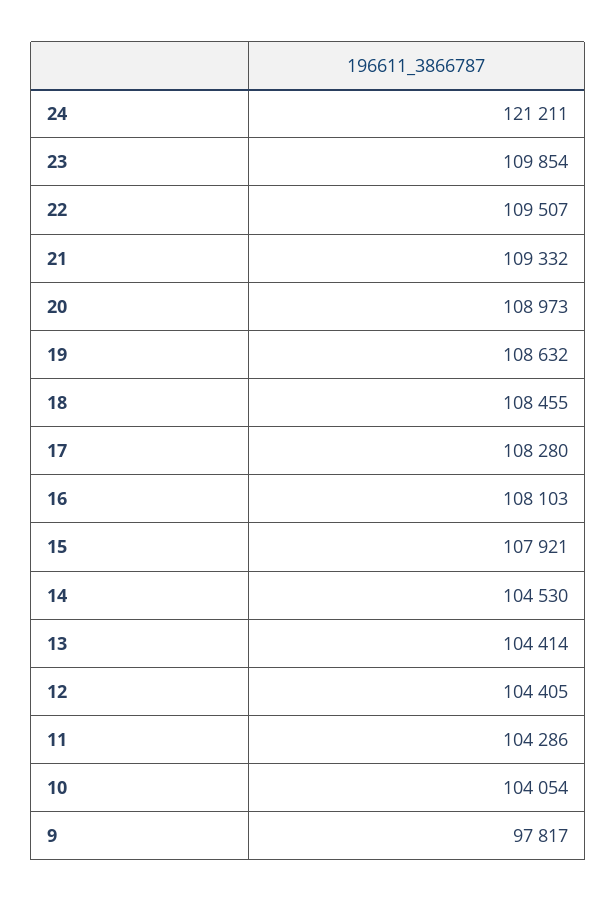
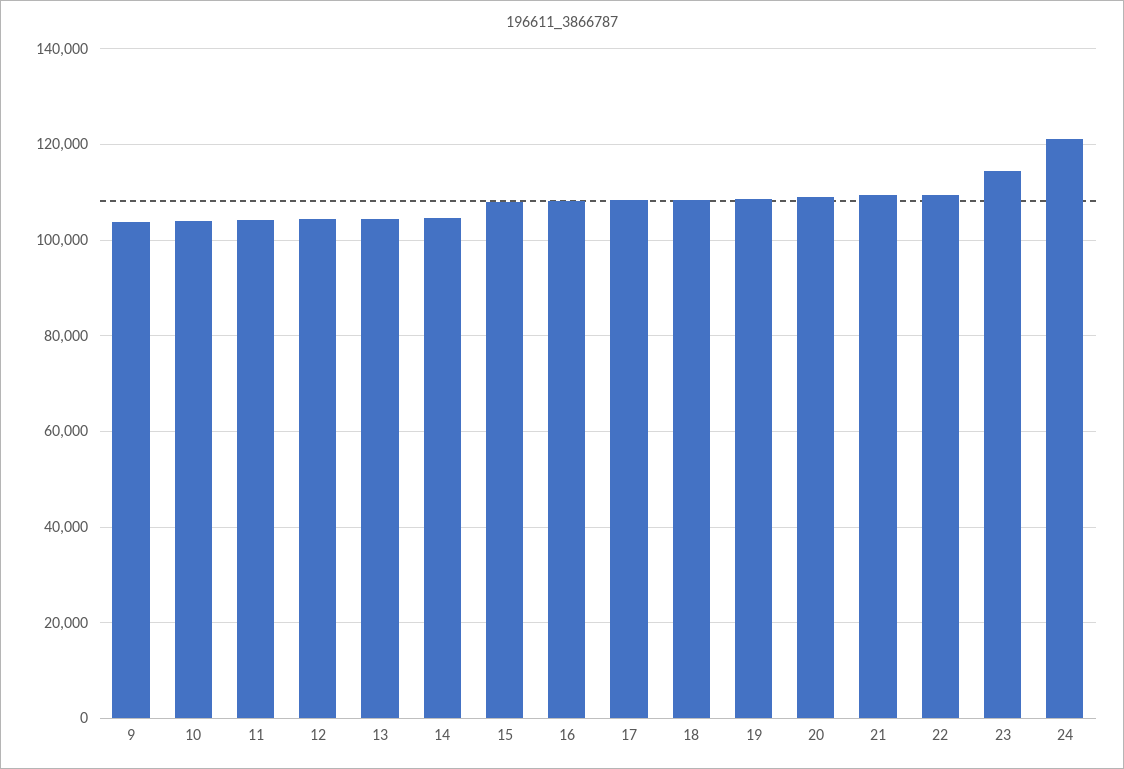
  {
    "24": 121211,
-   "23": 109854,
+   "23": 114000,
    "22": 109507,
    "21": 109332,
    "20": 108973,
    "19": 108632,
    "18": 108455,
    "17": 108280,
    "16": 108103,
    "15": 107921,
    "14": 104530,
    "13": 104414,
    "12": 104405,
    "11": 104286,
    "10": 104054,
-   "9": 97817
+   "9": 104000
  }

